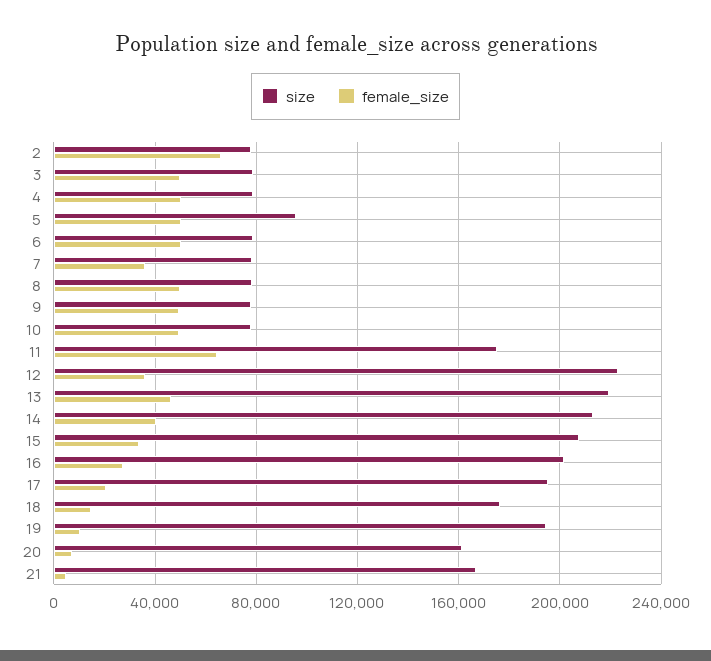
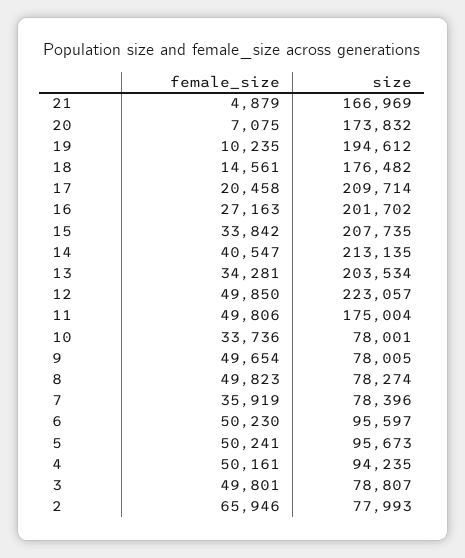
  {
    "size": {
      "2": 77993,
      "3": 78807,
-     "4": 80000,
+     "4": 94235,
      "5": 95673,
-     "6": 80000,
+     "6": 95597,
      "7": 78396,
      "8": 78274,
      "9": 78005,
      "10": 78001,
      "11": 175004,
      "12": 223057,
-     "13": 220000,
+     "13": 203534,
      "14": 213135,
      "15": 207735,
      "16": 201702,
-     "17": 195000,
+     "17": 209714,
      "18": 176482,
      "19": 194612,
-     "20": 160000,
+     "20": 173832,
      "21": 166969
    },
    "female_size": {
      "2": 65946,
      "3": 49801,
      "4": 50161,
      "5": 50241,
      "6": 50230,
      "7": 35919,
      "8": 49823,
      "9": 49654,
-     "10": 50000,
+     "10": 33736,
-     "11": 65000,
+     "11": 49806,
-     "12": 35000,
+     "12": 49850,
-     "13": 45000,
+     "13": 34281,
      "14": 40547,
      "15": 33842,
      "16": 27163,
      "17": 20458,
      "18": 14561,
      "19": 10235,
      "20": 7075,
      "21": 4879
    }
  }

